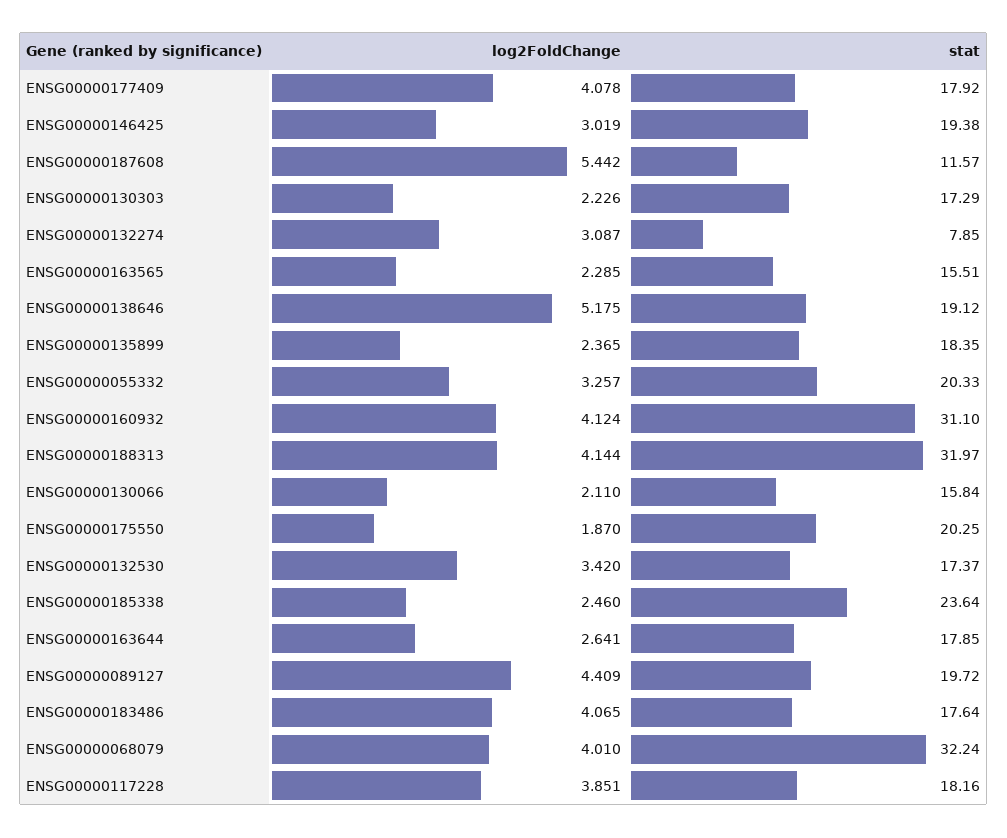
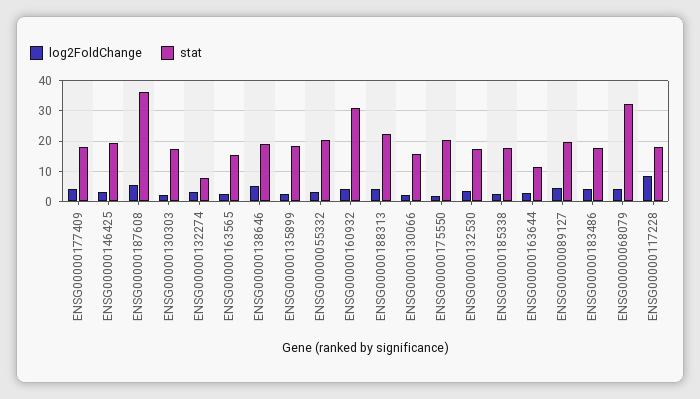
  {
    "log2FoldChange": {
      "ENSG00000177409": 4.078,
      "ENSG00000146425": 3.019,
      "ENSG00000187608": 5.442,
      "ENSG00000130303": 2.226,
      "ENSG00000132274": 3.087,
      "ENSG00000163565": 2.285,
      "ENSG00000138646": 5.175,
      "ENSG00000135899": 2.365,
      "ENSG00000055332": 3.257,
      "ENSG00000160932": 4.124,
      "ENSG00000188313": 4.144,
      "ENSG00000130066": 2.11,
      "ENSG00000175550": 1.87,
      "ENSG00000132530": 3.42,
      "ENSG00000185338": 2.46,
      "ENSG00000163644": 2.641,
      "ENSG00000089127": 4.409,
      "ENSG00000183486": 4.065,
      "ENSG00000068079": 4.01,
-     "ENSG00000117228": 3.851
+     "ENSG00000117228": 8
    },
    "stat": {
      "ENSG00000177409": 17.92,
      "ENSG00000146425": 19.38,
-     "ENSG00000187608": 11.57,
+     "ENSG00000187608": 36,
      "ENSG00000130303": 17.29,
      "ENSG00000132274": 7.85,
      "ENSG00000163565": 15.51,
      "ENSG00000138646": 19.12,
      "ENSG00000135899": 18.35,
      "ENSG00000055332": 20.33,
      "ENSG00000160932": 31.1,
-     "ENSG00000188313": 31.97,
+     "ENSG00000188313": 22,
      "ENSG00000130066": 15.84,
      "ENSG00000175550": 20.25,
      "ENSG00000132530": 17.37,
-     "ENSG00000185338": 23.64,
+     "ENSG00000185338": 18,
-     "ENSG00000163644": 17.85,
+     "ENSG00000163644": 12,
      "ENSG00000089127": 19.72,
      "ENSG00000183486": 17.64,
      "ENSG00000068079": 32.24,
      "ENSG00000117228": 18.16
    }
  }

